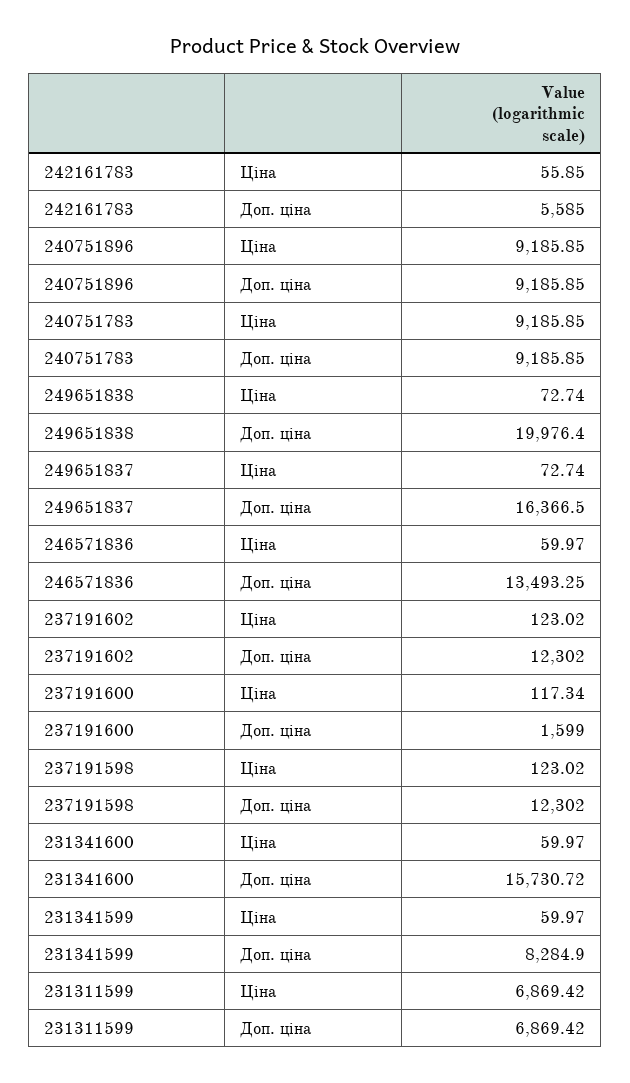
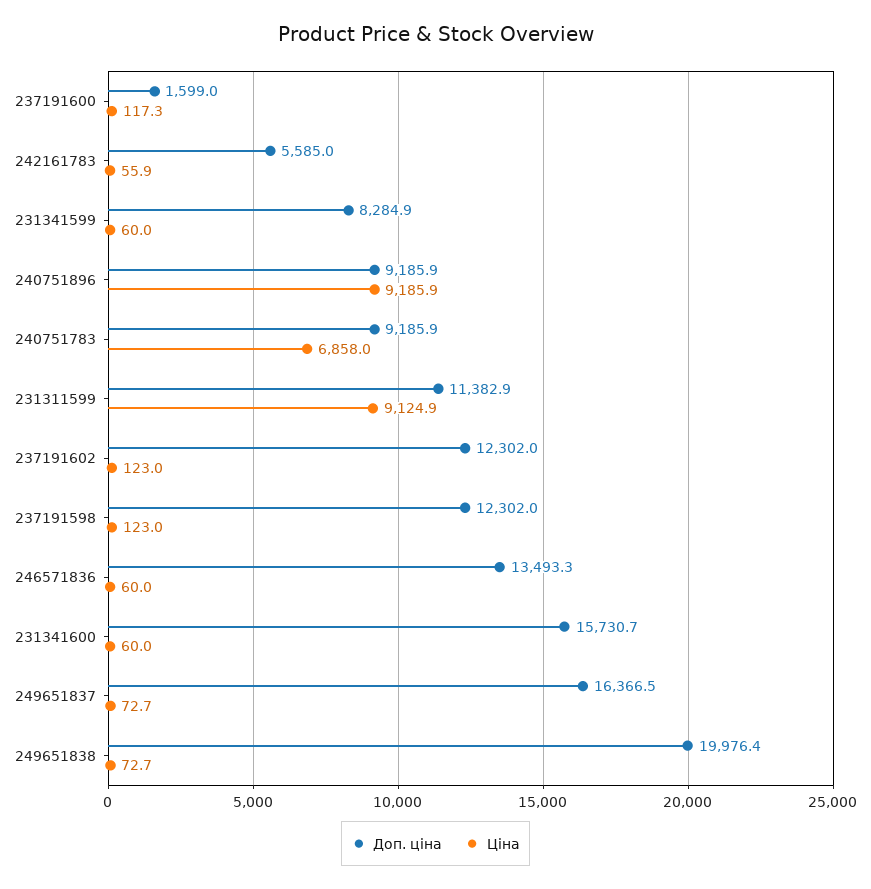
  {
    "Ціна": {
      "242161783": 55.85,
      "240751896": 9185.85,
-     "240751783": 9185.85,
+     "240751783": 6858,
      "249651838": 72.74,
      "249651837": 72.74,
      "246571836": 59.97,
      "237191602": 123.02,
      "237191600": 117.34,
      "237191598": 123.02,
      "231341600": 59.97,
      "231341599": 59.97,
-     "231311599": 6869.42
+     "231311599": 9124.9
    },
    "Доп. ціна": {
      "242161783": 5585,
      "240751896": 9185.85,
      "240751783": 9185.85,
      "249651838": 19976.4,
      "249651837": 16366.5,
      "246571836": 13493.25,
      "237191602": 12302,
      "237191600": 1599,
      "237191598": 12302,
      "231341600": 15730.72,
      "231341599": 8284.9,
-     "231311599": 6869.42
+     "231311599": 11382.9
    }
  }

